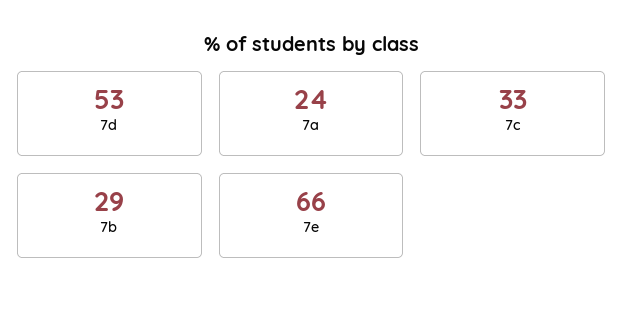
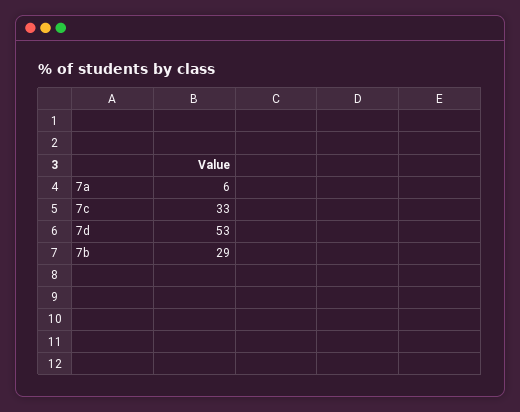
  {
    "7d": 53,
-   "7a": 24,
+   "7a": 6,
    "7c": 33,
-   "7b": 29,
+   "7b": 29
-   "7e": 66
  }

